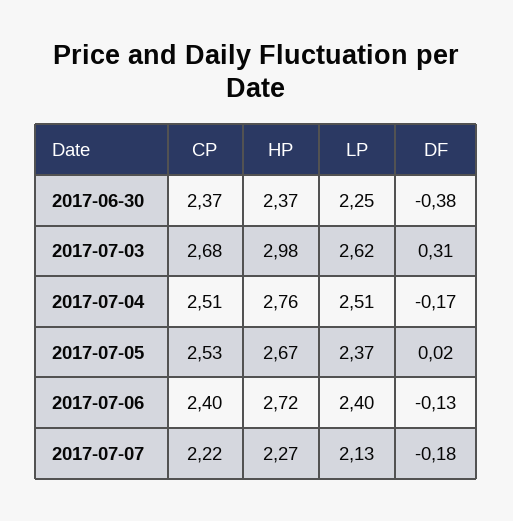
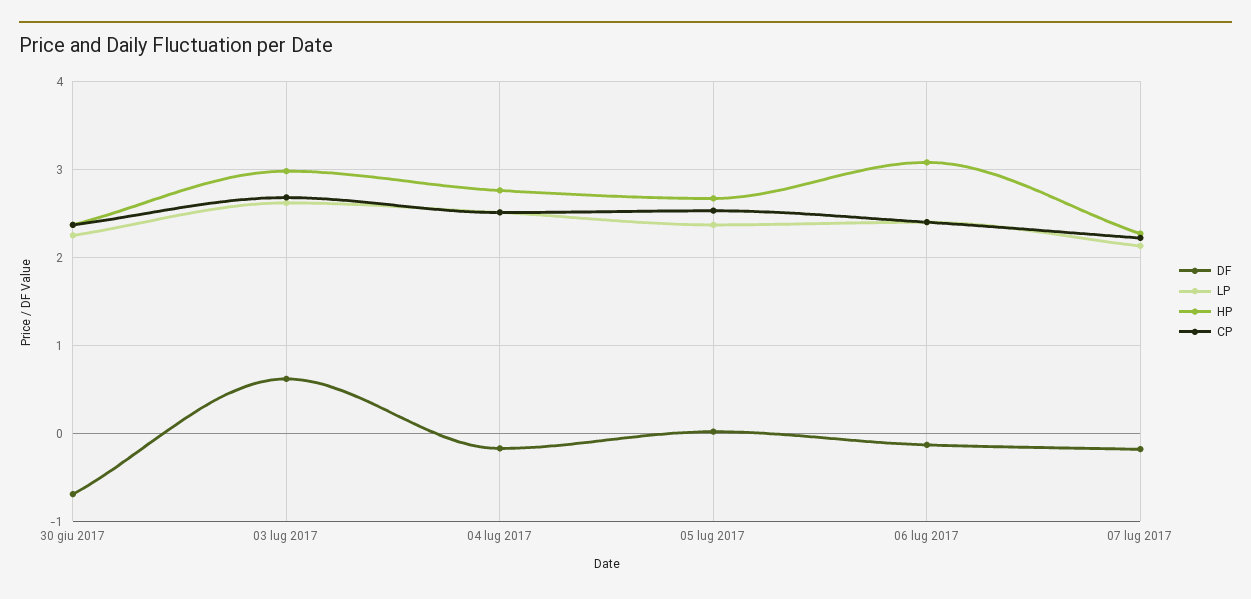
  {
    "CP": {
      "2017-06-30": 2.37,
      "2017-07-03": 2.68,
      "2017-07-04": 2.51,
      "2017-07-05": 2.53,
      "2017-07-06": 2.4,
      "2017-07-07": 2.22
    },
    "HP": {
      "2017-06-30": 2.37,
      "2017-07-03": 2.98,
      "2017-07-04": 2.76,
      "2017-07-05": 2.67,
-     "2017-07-06": 2.72,
+     "2017-07-06": 3.1,
      "2017-07-07": 2.27
    },
    "LP": {
      "2017-06-30": 2.25,
      "2017-07-03": 2.62,
      "2017-07-04": 2.51,
      "2017-07-05": 2.37,
      "2017-07-06": 2.4,
      "2017-07-07": 2.13
    },
    "DF": {
-     "2017-06-30": -0.38,
+     "2017-06-30": -0.7,
-     "2017-07-03": 0.31,
+     "2017-07-03": 0.6,
      "2017-07-04": -0.17,
      "2017-07-05": 0.02,
      "2017-07-06": -0.13,
      "2017-07-07": -0.18
    }
  }

